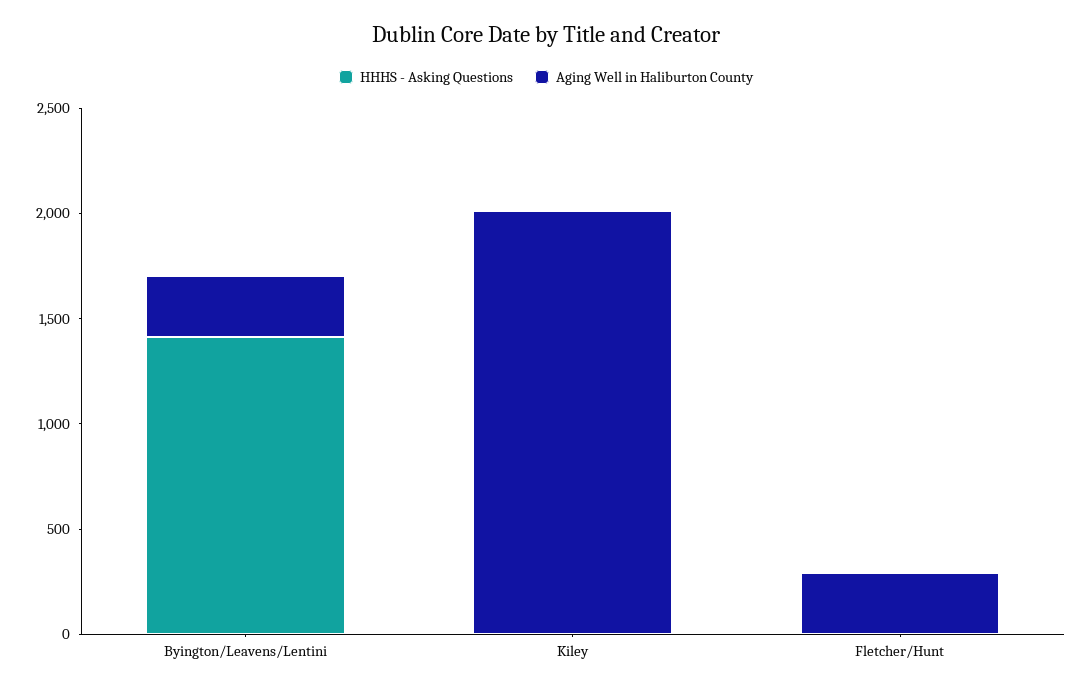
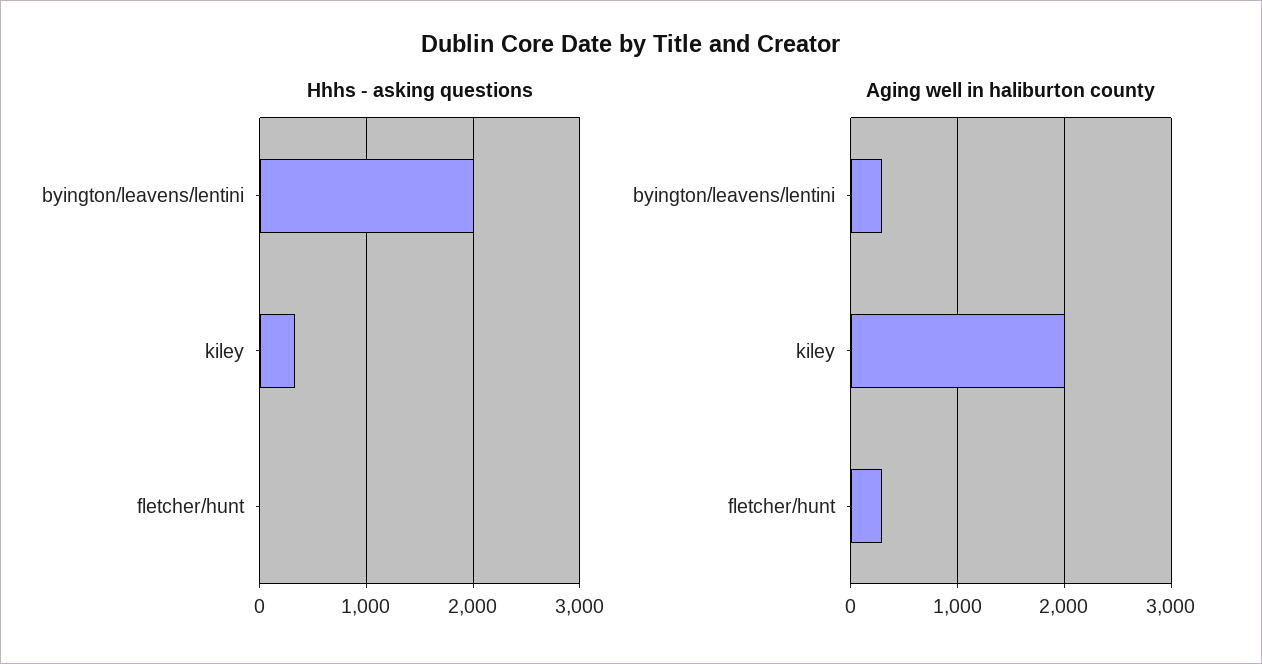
  {
    "HHHS - Asking Questions": {
-     "Byington/Leavens/Lentini": 1400,
+     "Byington/Leavens/Lentini": 2000,
-     "Kiley": 0,
+     "Kiley": 300,
      "Fletcher/Hunt": 0
    },
    "Aging Well in Haliburton County": {
      "Byington/Leavens/Lentini": 300,
      "Kiley": 2000,
      "Fletcher/Hunt": 300
    }
  }

